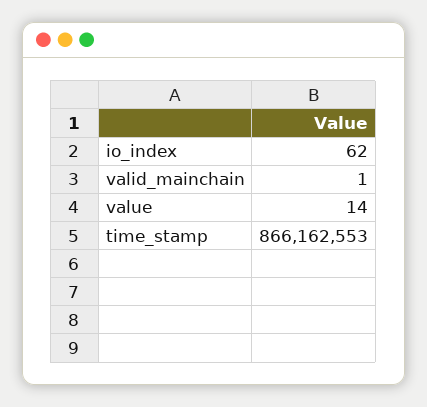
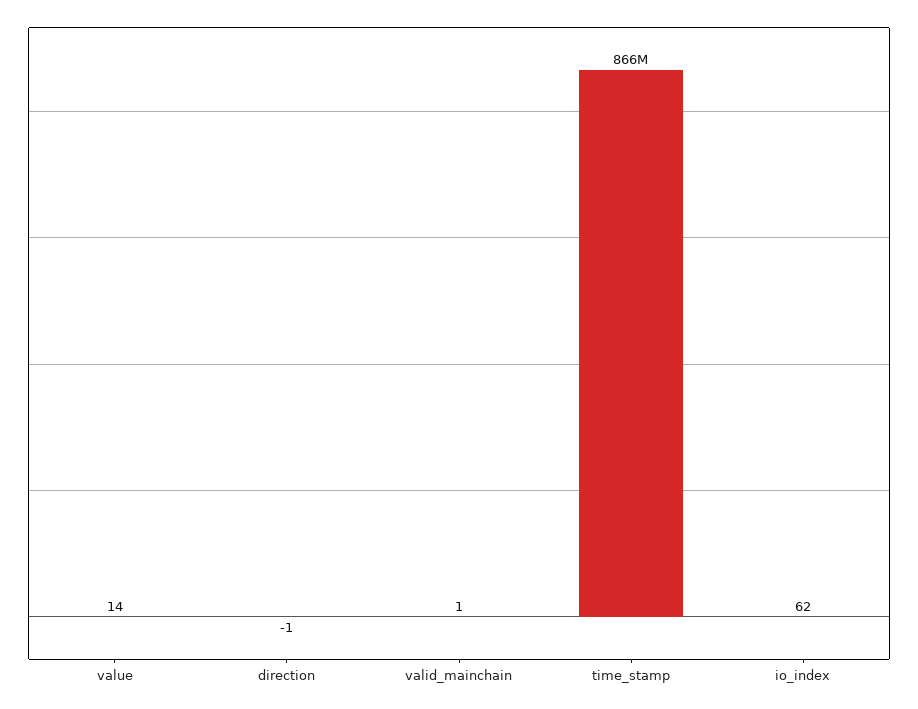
  {
    "io_index": 62,
    "valid_mainchain": 1,
    "value": 14,
-   "time_stamp": 866162553
+   "time_stamp": 866162553,
+   "direction": -1
  }

